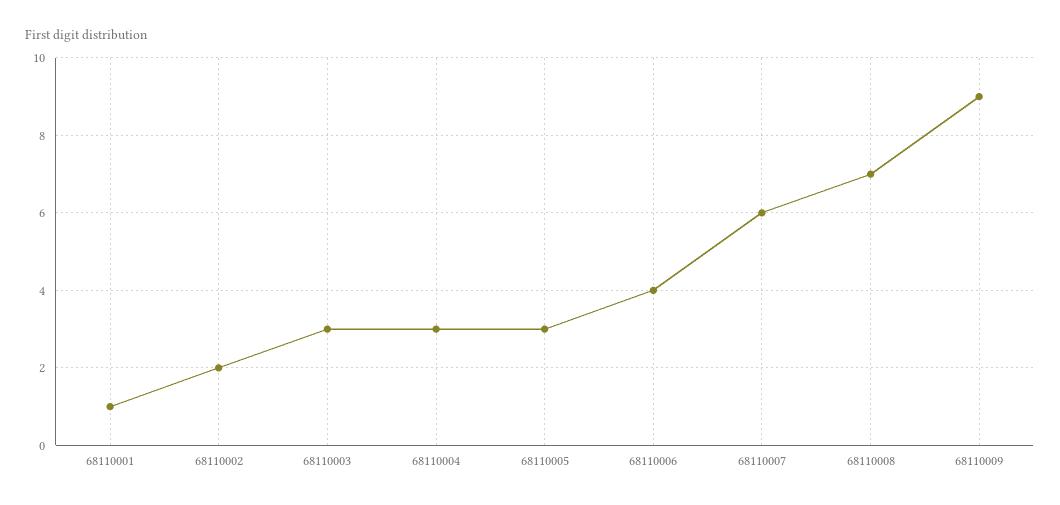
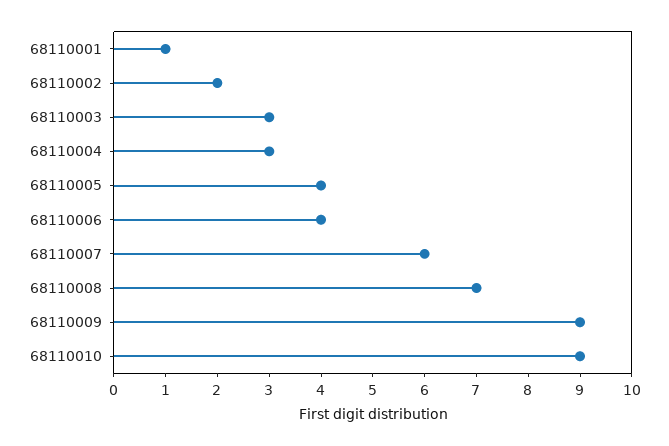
  {
    "68110001": 1,
    "68110002": 2,
    "68110003": 3,
    "68110004": 3,
-   "68110005": 3,
+   "68110005": 4,
    "68110006": 4,
    "68110007": 6,
    "68110008": 7,
-   "68110009": 9
+   "68110009": 9,
+   "68110010": 9
  }

